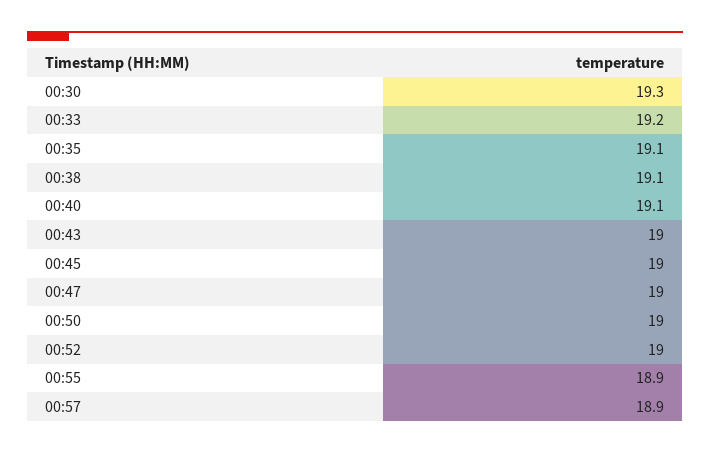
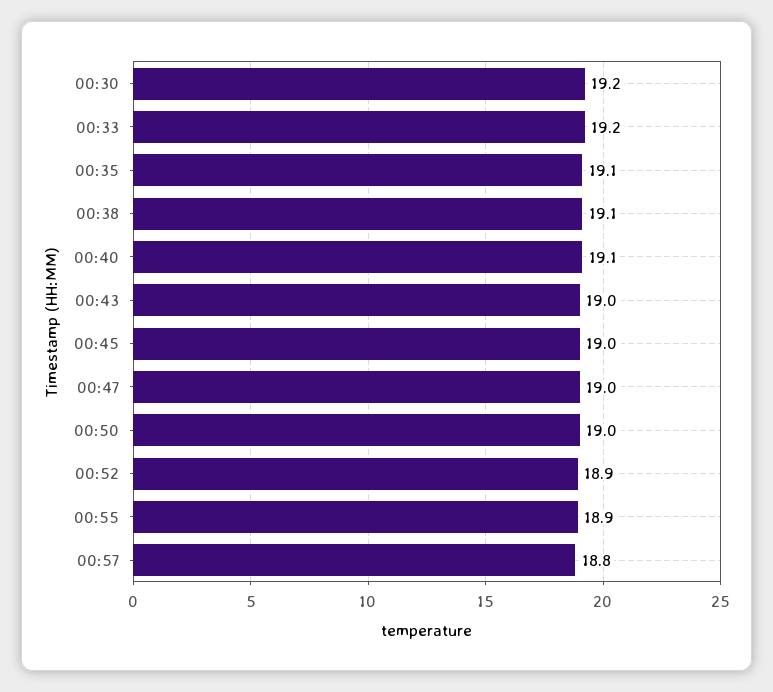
  {
-   "00:30": 19.3,
+   "00:30": 19.2,
    "00:33": 19.2,
    "00:35": 19.1,
    "00:38": 19.1,
    "00:40": 19.1,
    "00:43": 19,
    "00:45": 19,
    "00:47": 19,
    "00:50": 19,
-   "00:52": 19,
+   "00:52": 18.9,
    "00:55": 18.9,
-   "00:57": 18.9
+   "00:57": 18.8
  }

